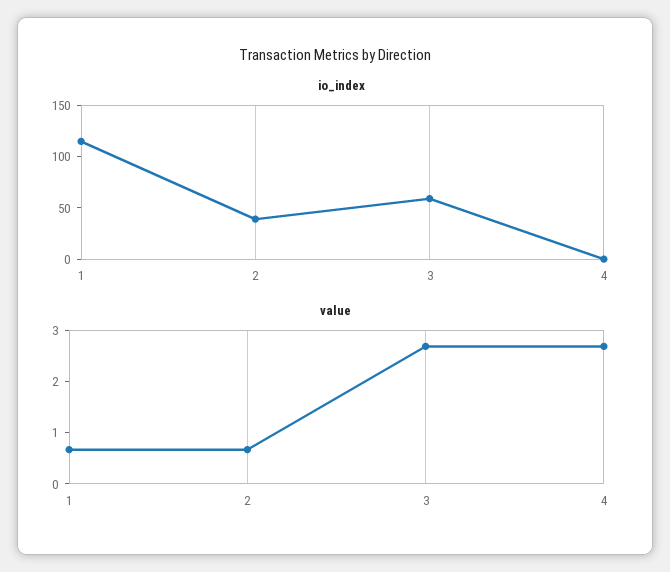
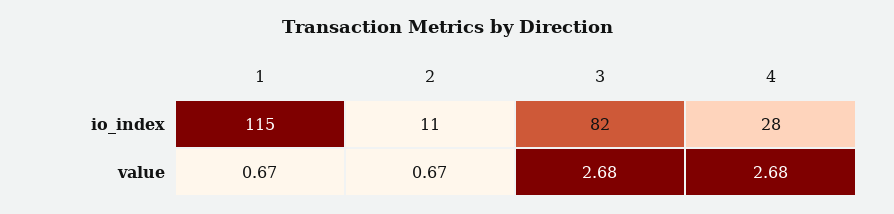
  {
    "io_index": {
      "1": 115,
-     "2": 40,
+     "2": 11,
-     "3": 60,
+     "3": 82,
-     "4": 0
+     "4": 28
    },
    "value": {
      "1": 0.67,
      "2": 0.67,
      "3": 2.68,
      "4": 2.68
    }
  }

